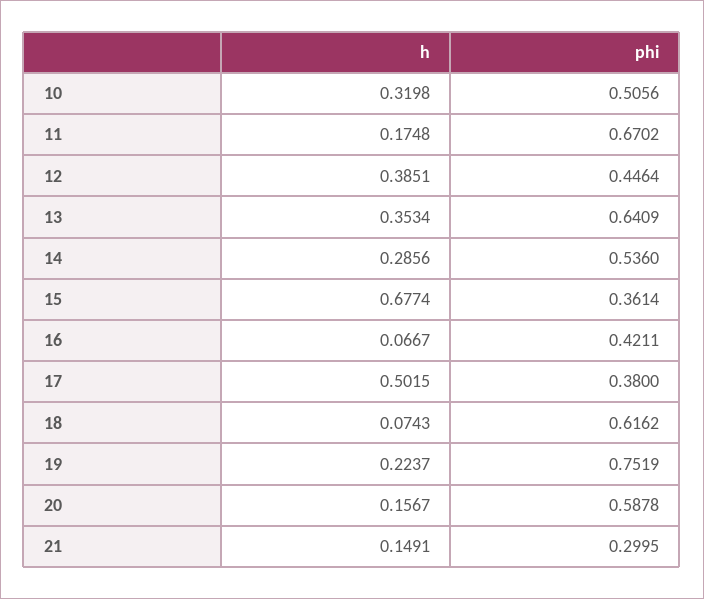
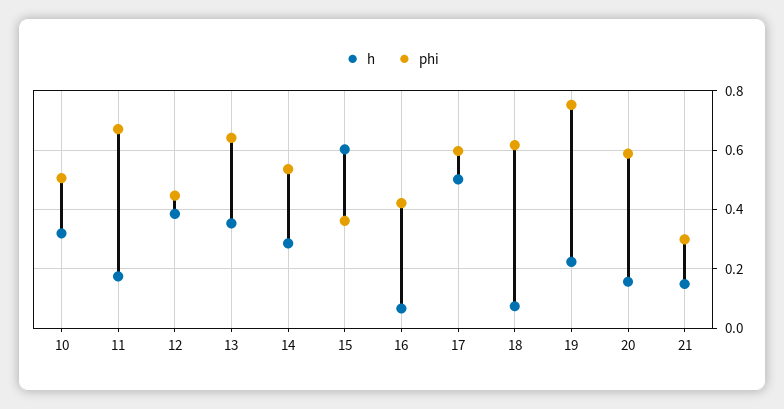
  {
    "h": {
      "10": 0.3198,
      "11": 0.1748,
      "12": 0.3851,
      "13": 0.3534,
      "14": 0.2856,
-     "15": 0.6774,
+     "15": 0.6,
      "16": 0.0667,
      "17": 0.5015,
      "18": 0.0743,
      "19": 0.2237,
      "20": 0.1567,
      "21": 0.1491
    },
    "phi": {
      "10": 0.5056,
      "11": 0.6702,
      "12": 0.4464,
      "13": 0.6409,
      "14": 0.536,
      "15": 0.3614,
      "16": 0.4211,
-     "17": 0.38,
+     "17": 0.6,
      "18": 0.6162,
      "19": 0.7519,
      "20": 0.5878,
      "21": 0.2995
    }
  }

